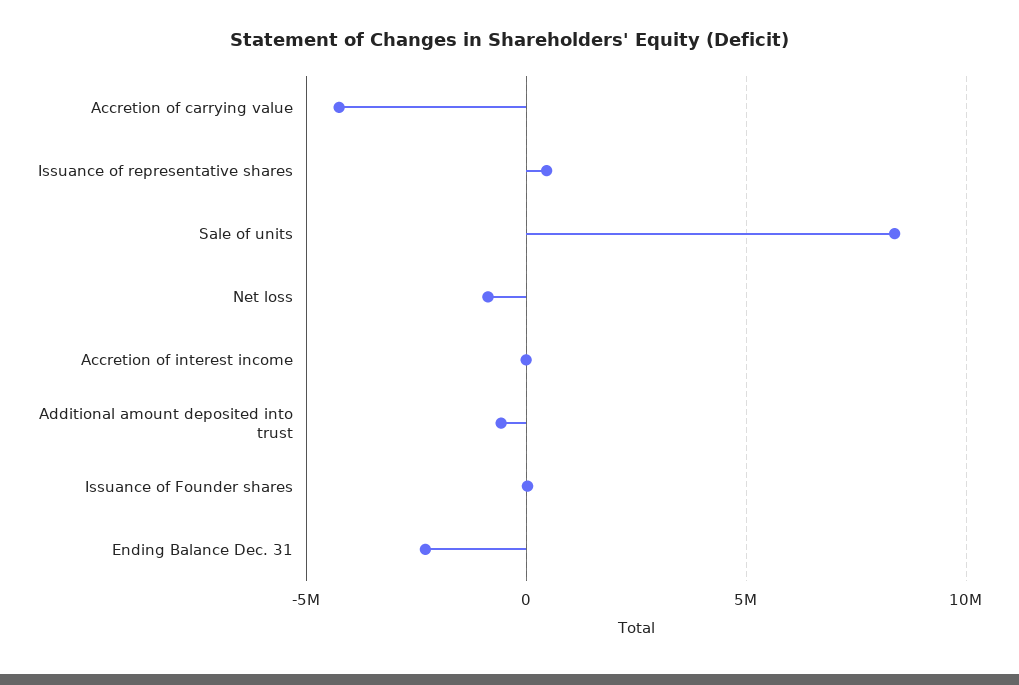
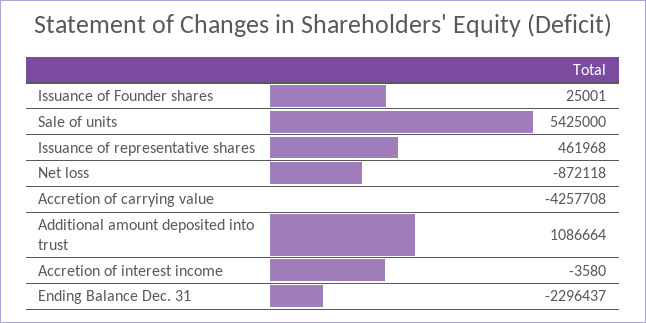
  {
    "Accretion of carrying value": -4257708,
    "Issuance of representative shares": 461968,
-   "Sale of units": 8500000,
+   "Sale of units": 5425000,
    "Net loss": -872118,
    "Accretion of interest income": -3580,
-   "Additional amount deposited into trust": -500000,
+   "Additional amount deposited into trust": 1086664,
    "Issuance of Founder shares": 25001,
    "Ending Balance Dec. 31": -2296437
  }

